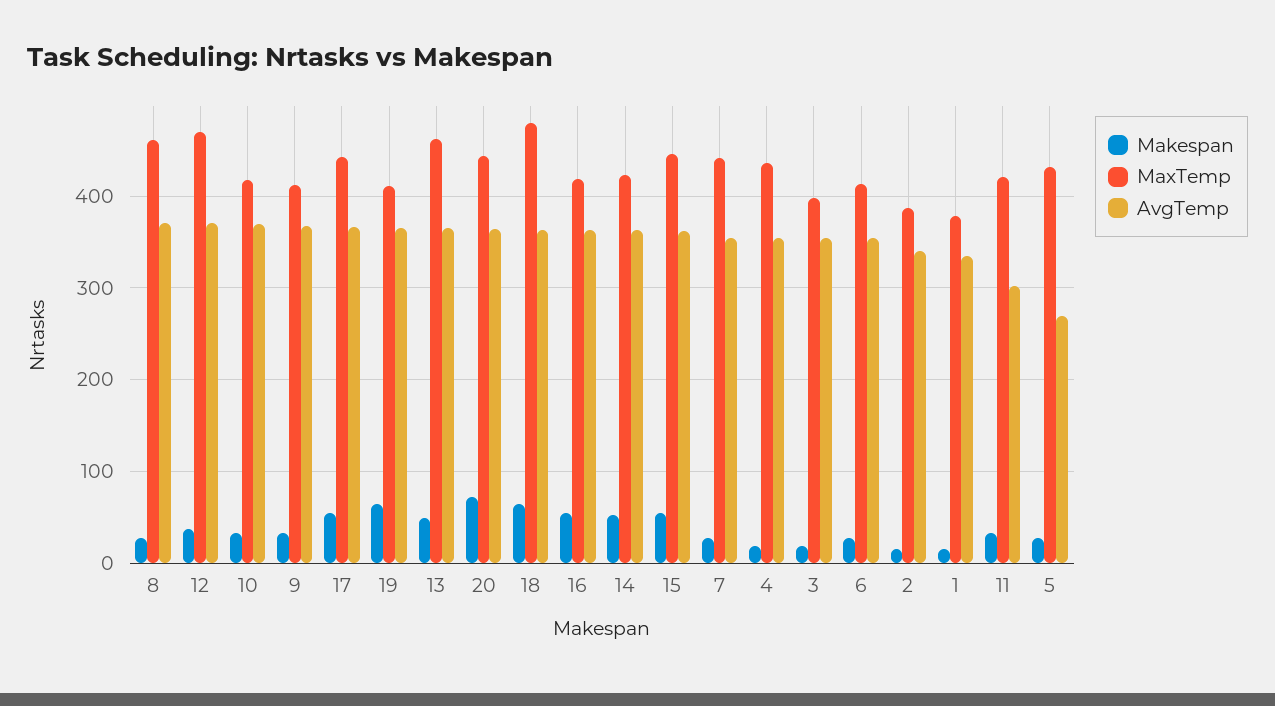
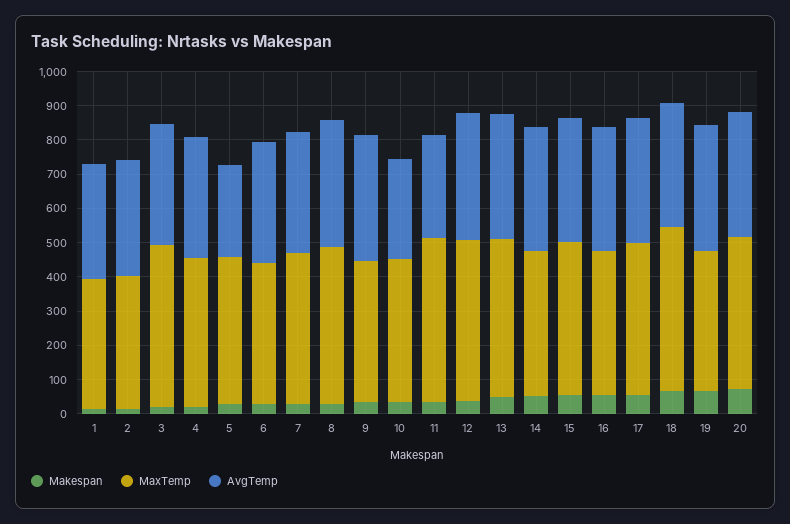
  {
    "Makespan": {
      "8": 30,
      "12": 40,
      "10": 30,
      "9": 30,
      "17": 60,
      "19": 70,
      "13": 50,
      "20": 70,
      "18": 70,
      "16": 60,
      "14": 50,
      "15": 60,
      "7": 30,
      "4": 20,
      "3": 20,
      "6": 30,
      "2": 20,
      "1": 20,
      "11": 30,
      "5": 30
    },
    "MaxTemp": {
      "8": 460,
      "12": 470,
      "10": 420,
      "9": 410,
      "17": 440,
      "19": 410,
      "13": 460,
      "20": 440,
      "18": 480,
      "16": 420,
      "14": 420,
      "15": 450,
      "7": 440,
      "4": 440,
-     "3": 400,
+     "3": 475,
      "6": 410,
      "2": 390,
      "1": 380,
-     "11": 420,
+     "11": 475,
      "5": 430
    },
    "AvgTemp": {
      "8": 370,
      "12": 370,
-     "10": 370,
+     "10": 300,
      "9": 370,
      "17": 370,
      "19": 370,
      "13": 370,
      "20": 360,
      "18": 360,
      "16": 360,
      "14": 360,
      "15": 360,
      "7": 350,
      "4": 350,
      "3": 350,
      "6": 350,
      "2": 340,
      "1": 340,
      "11": 300,
      "5": 270
    }
  }

